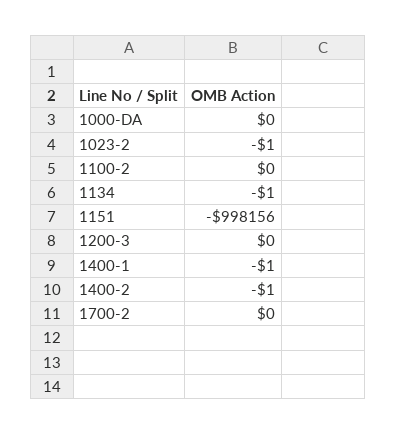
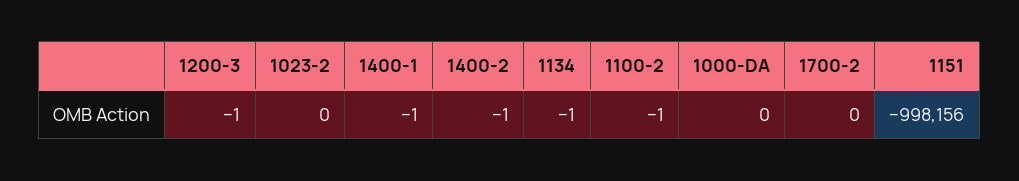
  {
    "1000-DA": 0,
-   "1023-2": -1,
+   "1023-2": 0,
-   "1100-2": 0,
+   "1100-2": -1,
    "1134": -1,
    "1151": -998156,
-   "1200-3": 0,
+   "1200-3": -1,
    "1400-1": -1,
    "1400-2": -1,
    "1700-2": 0
  }

